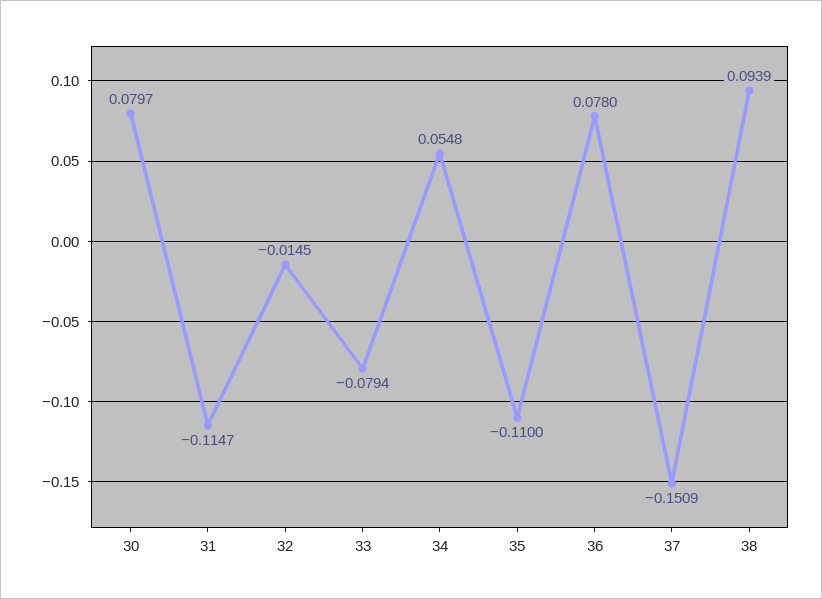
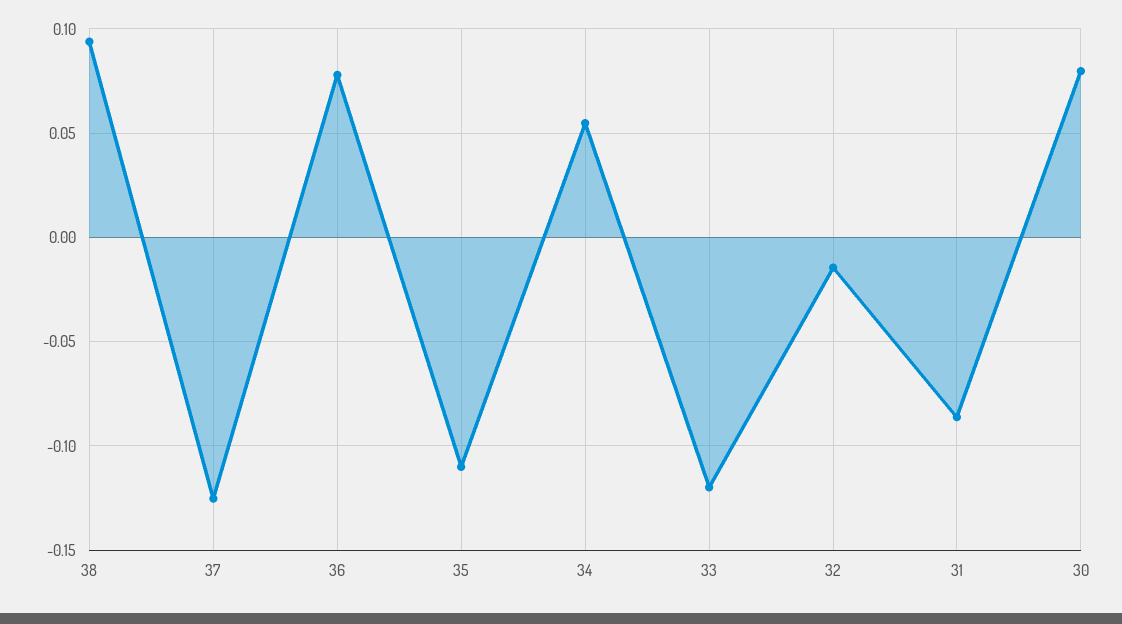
  {
    "30": 0.0797,
-   "31": -0.1147,
+   "31": -0.085,
    "32": -0.0145,
-   "33": -0.0794,
+   "33": -0.12,
    "34": 0.0548,
    "35": -0.11,
    "36": 0.078,
-   "37": -0.1509,
+   "37": -0.125,
    "38": 0.0939
  }

